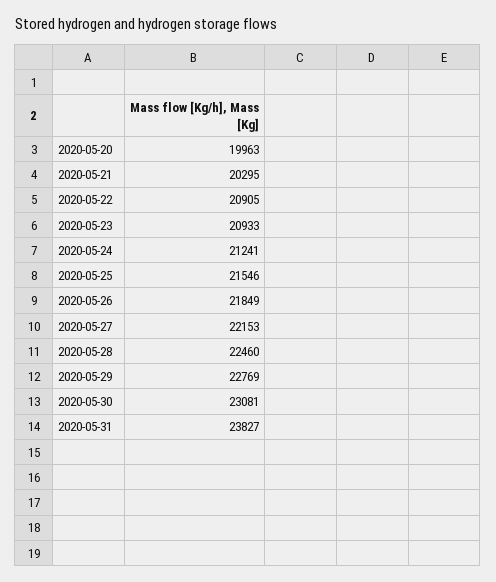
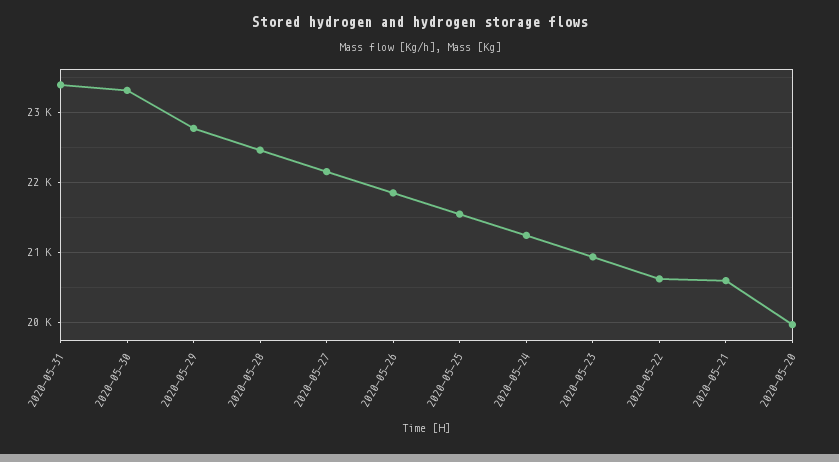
  {
    "2020-05-20": 19963,
-   "2020-05-21": 20295,
+   "2020-05-21": 20600,
-   "2020-05-22": 20905,
+   "2020-05-22": 20600,
    "2020-05-23": 20933,
    "2020-05-24": 21241,
    "2020-05-25": 21546,
    "2020-05-26": 21849,
    "2020-05-27": 22153,
    "2020-05-28": 22460,
    "2020-05-29": 22769,
-   "2020-05-30": 23081,
+   "2020-05-30": 23300,
-   "2020-05-31": 23827
+   "2020-05-31": 23400
  }

